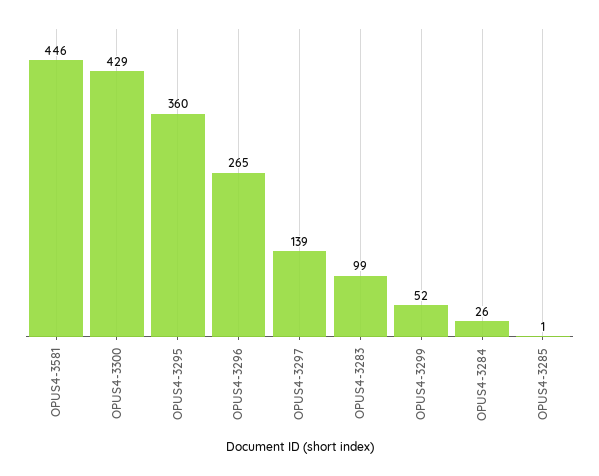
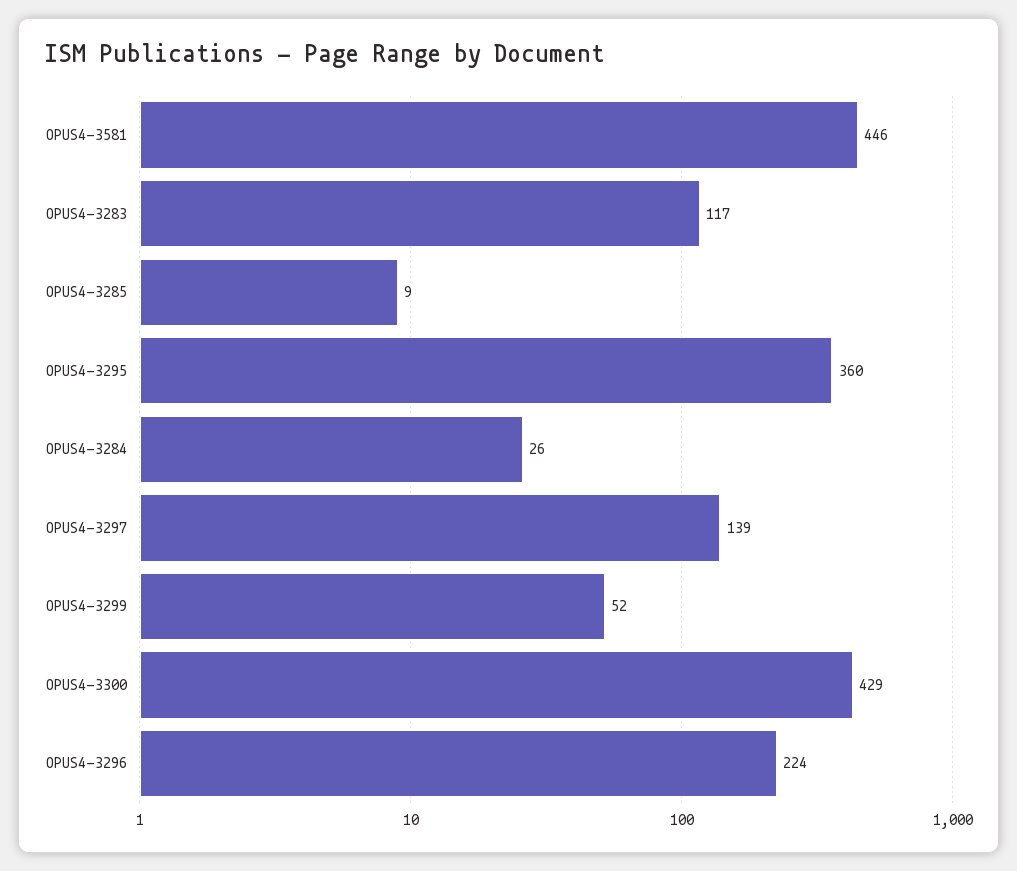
  {
    "OPUS4-3581": 446,
    "OPUS4-3300": 429,
    "OPUS4-3295": 360,
-   "OPUS4-3296": 265,
+   "OPUS4-3296": 224,
    "OPUS4-3297": 139,
-   "OPUS4-3283": 99,
+   "OPUS4-3283": 117,
    "OPUS4-3299": 52,
    "OPUS4-3284": 26,
-   "OPUS4-3285": 1
+   "OPUS4-3285": 9
  }

